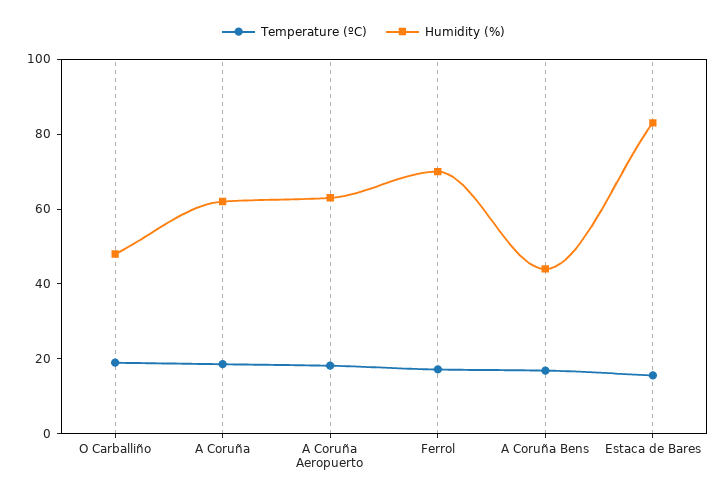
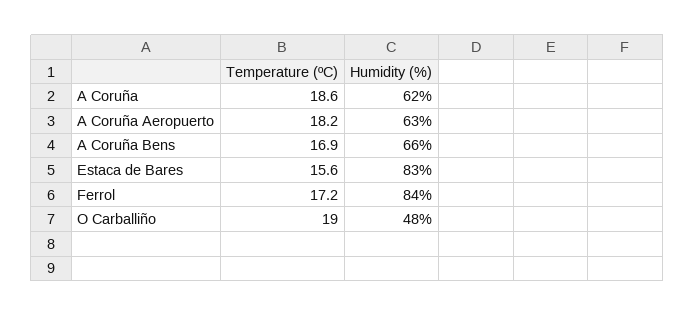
  {
    "Temperature (ºC)": {
      "O Carballiño": 19,
      "A Coruña": 18.6,
      "A Coruña Aeropuerto": 18.2,
      "Ferrol": 17.2,
      "A Coruña Bens": 16.9,
      "Estaca de Bares": 15.6
    },
    "Humidity (%)": {
      "O Carballiño": 48,
      "A Coruña": 62,
      "A Coruña Aeropuerto": 63,
-     "Ferrol": 70,
+     "Ferrol": 84,
-     "A Coruña Bens": 45,
+     "A Coruña Bens": 66,
      "Estaca de Bares": 83
    }
  }

